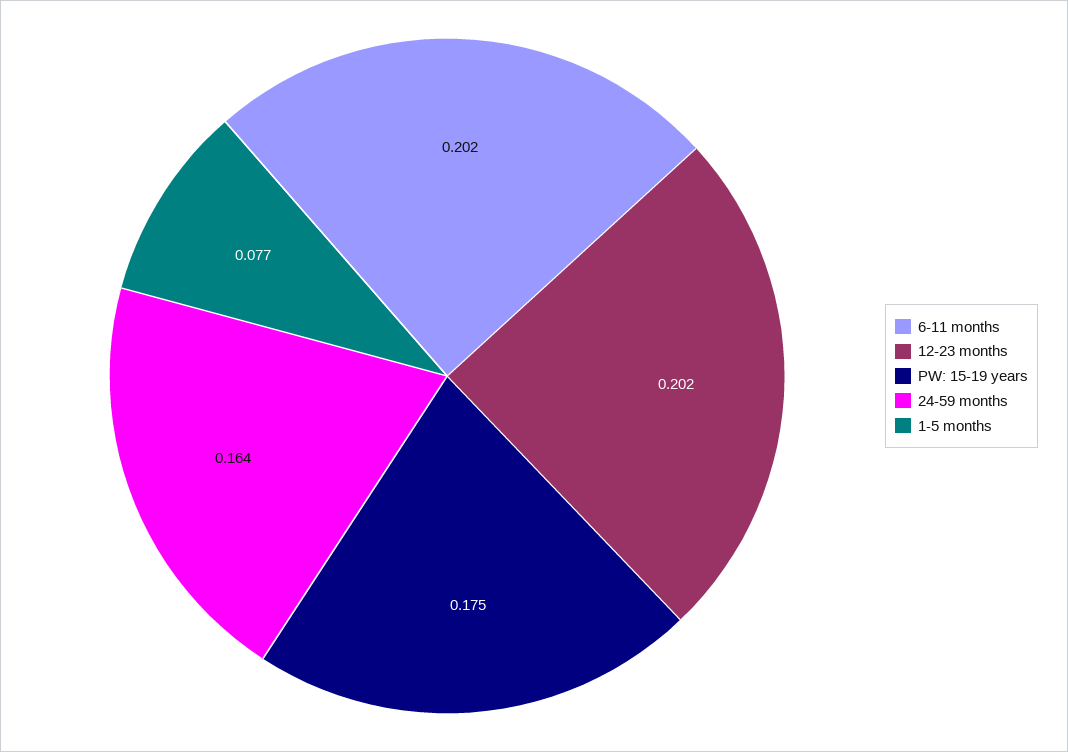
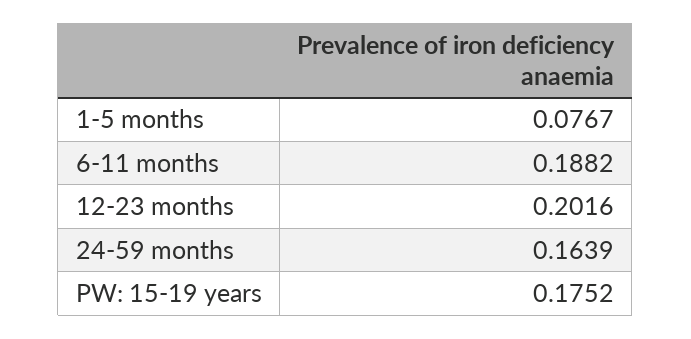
  {
-   "6-11 months": 0.202,
+   "6-11 months": 0.1882,
    "12-23 months": 0.2016,
    "PW: 15-19 years": 0.1752,
    "24-59 months": 0.1639,
    "1-5 months": 0.0767
  }

